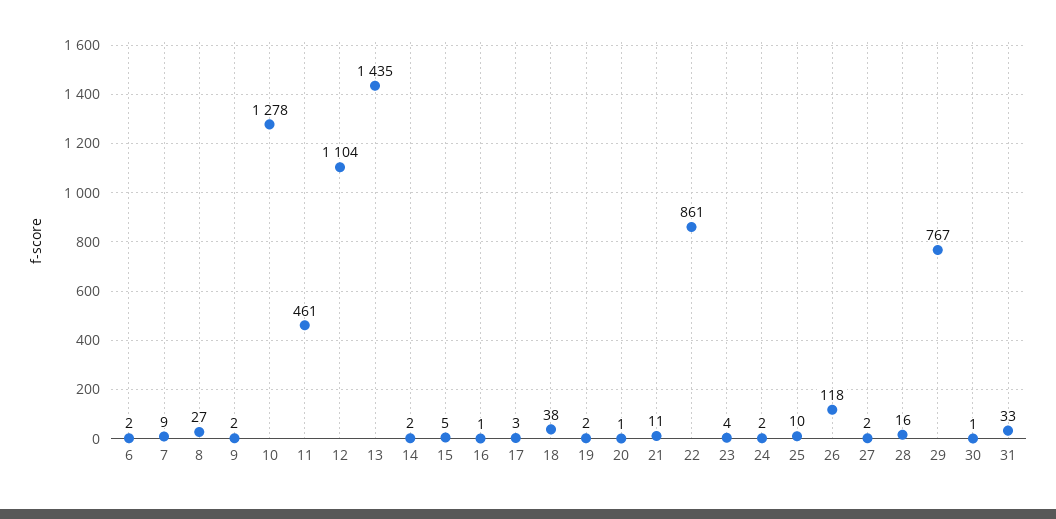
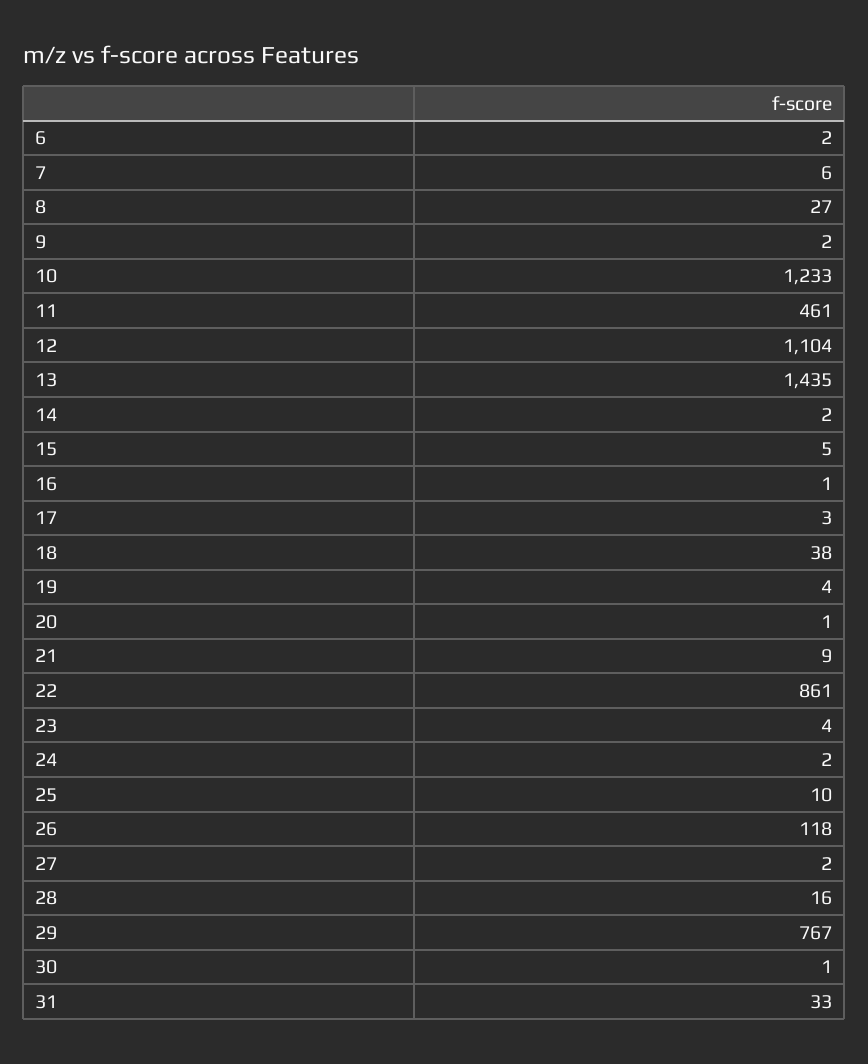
  {
    "6": 2,
-   "7": 9,
+   "7": 6,
    "8": 27,
    "9": 2,
-   "10": 1278,
+   "10": 1233,
    "11": 461,
    "12": 1104,
    "13": 1435,
    "14": 2,
    "15": 5,
    "16": 1,
    "17": 3,
    "18": 38,
-   "19": 2,
+   "19": 4,
    "20": 1,
-   "21": 11,
+   "21": 9,
    "22": 861,
    "23": 4,
    "24": 2,
    "25": 10,
    "26": 118,
    "27": 2,
    "28": 16,
    "29": 767,
    "30": 1,
    "31": 33
  }

